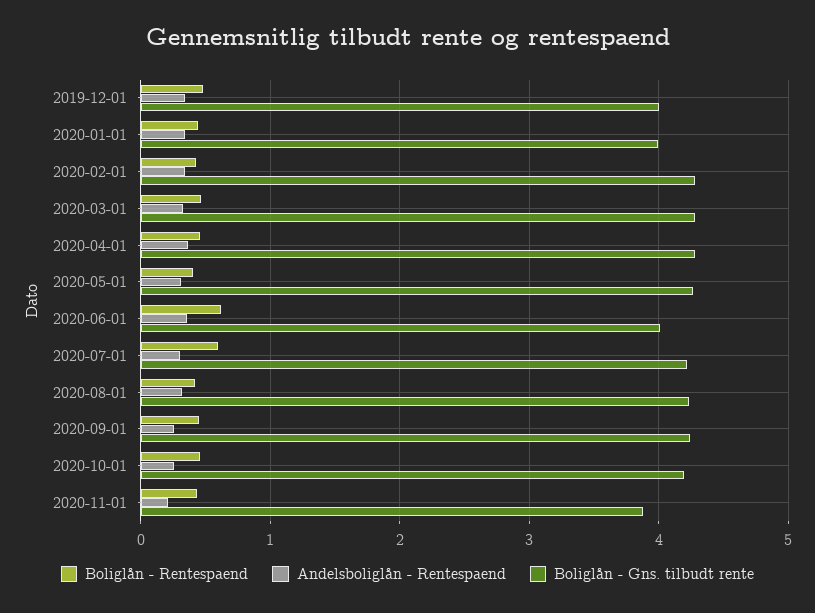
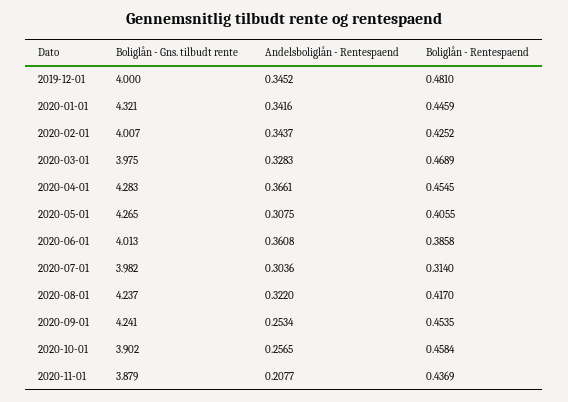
  {
    "Boliglån - Rentespaend": {
      "2019-12-01": 0.481,
      "2020-01-01": 0.4459,
      "2020-02-01": 0.4252,
      "2020-03-01": 0.4689,
      "2020-04-01": 0.4545,
      "2020-05-01": 0.4055,
-     "2020-06-01": 0.6,
+     "2020-06-01": 0.3858,
-     "2020-07-01": 0.6,
+     "2020-07-01": 0.314,
      "2020-08-01": 0.417,
      "2020-09-01": 0.4535,
      "2020-10-01": 0.4584,
      "2020-11-01": 0.4369
    },
    "Andelsboliglån - Rentespaend": {
      "2019-12-01": 0.3452,
      "2020-01-01": 0.3416,
      "2020-02-01": 0.3437,
      "2020-03-01": 0.3283,
      "2020-04-01": 0.3661,
      "2020-05-01": 0.3075,
      "2020-06-01": 0.3608,
      "2020-07-01": 0.3036,
      "2020-08-01": 0.322,
      "2020-09-01": 0.2534,
      "2020-10-01": 0.2565,
      "2020-11-01": 0.2077
    },
    "Boliglån - Gns. tilbudt rente": {
      "2019-12-01": 4,
-     "2020-01-01": 4,
+     "2020-01-01": 4.321,
-     "2020-02-01": 4.3,
+     "2020-02-01": 4.007,
-     "2020-03-01": 4.3,
+     "2020-03-01": 3.975,
      "2020-04-01": 4.283,
      "2020-05-01": 4.265,
      "2020-06-01": 4.013,
-     "2020-07-01": 4.2,
+     "2020-07-01": 3.982,
      "2020-08-01": 4.237,
      "2020-09-01": 4.241,
-     "2020-10-01": 4.2,
+     "2020-10-01": 3.902,
      "2020-11-01": 3.879
    }
  }

